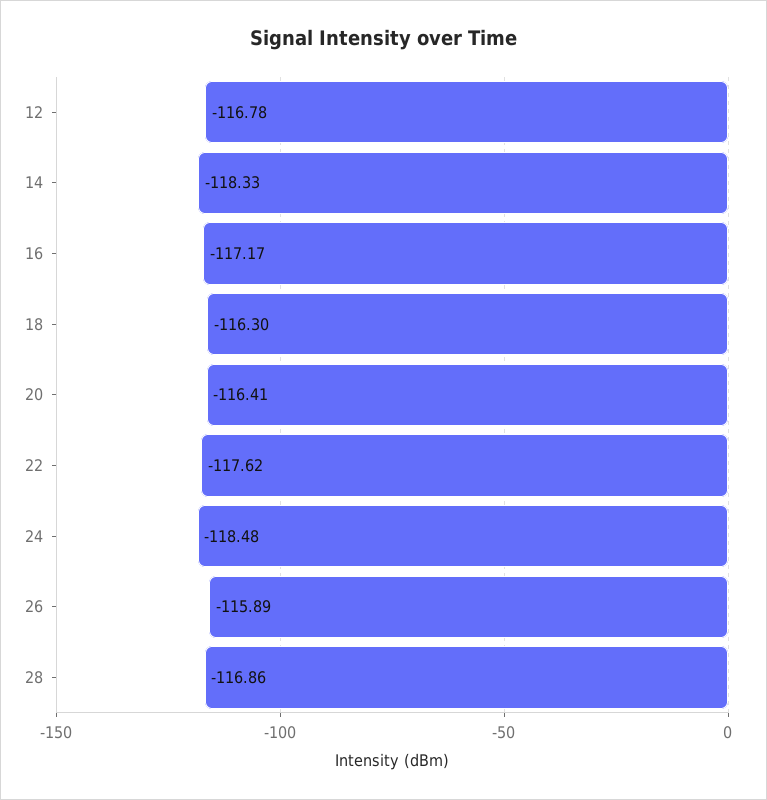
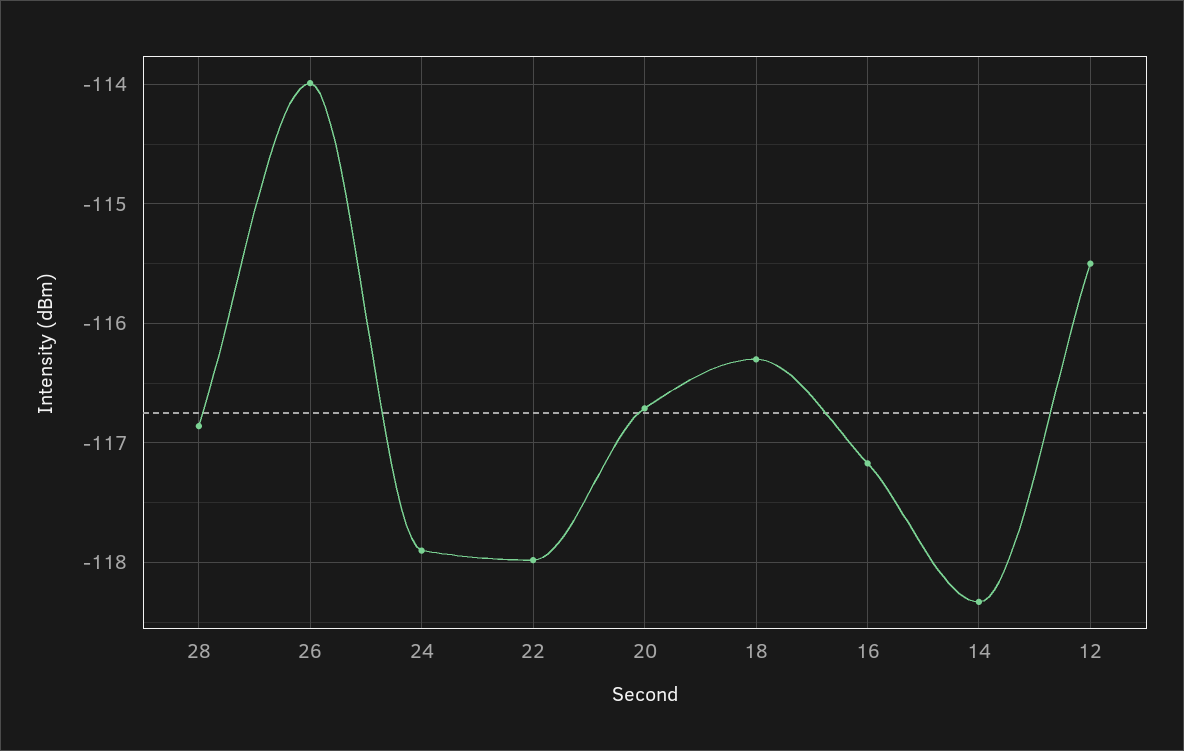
  {
-   "12": -116.78,
+   "12": -115.5,
    "14": -118.33,
    "16": -117.17,
    "18": -116.3,
-   "20": -116.41,
+   "20": -116.7,
-   "22": -117.62,
+   "22": -118,
-   "24": -118.48,
+   "24": -117.9,
-   "26": -115.89,
+   "26": -114,
    "28": -116.86
  }

